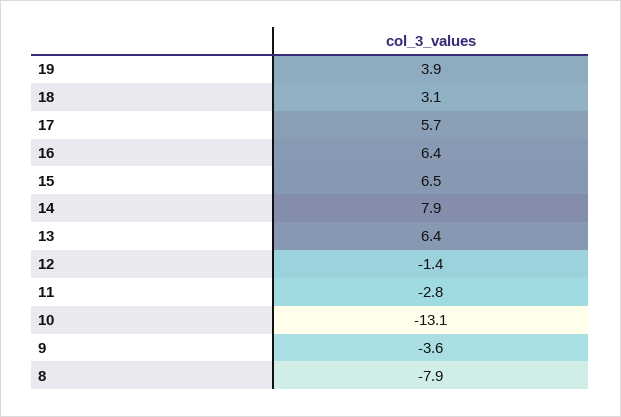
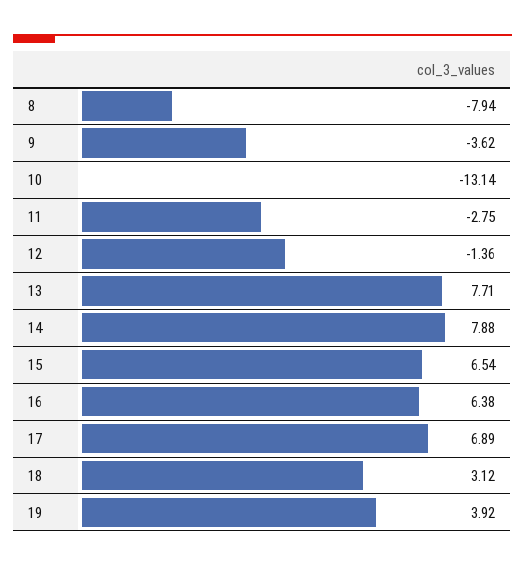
  {
    "19": 3.92,
    "18": 3.12,
-   "17": 5.7,
+   "17": 6.89,
    "16": 6.38,
    "15": 6.54,
    "14": 7.88,
-   "13": 6.4,
+   "13": 7.71,
    "12": -1.36,
    "11": -2.75,
    "10": -13.14,
    "9": -3.62,
    "8": -7.94
  }

